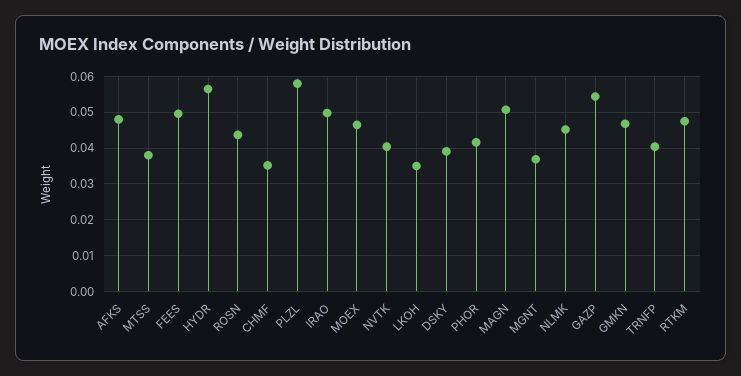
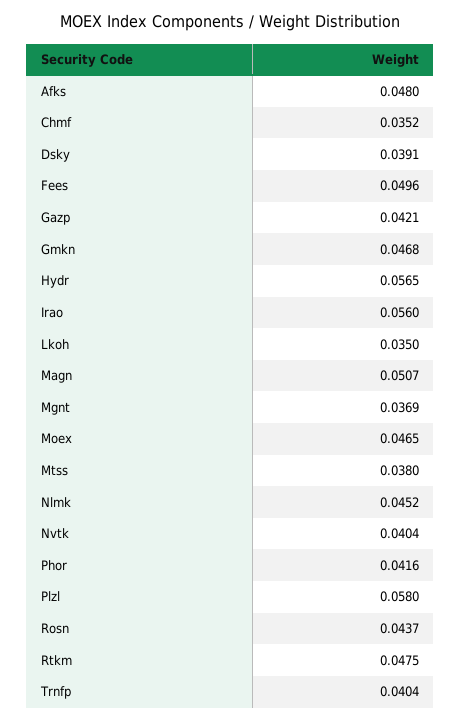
  {
    "AFKS": 0.048,
    "MTSS": 0.038,
    "FEES": 0.0496,
    "HYDR": 0.0565,
    "ROSN": 0.0437,
    "CHMF": 0.0352,
    "PLZL": 0.058,
-   "IRAO": 0.05,
+   "IRAO": 0.056,
    "MOEX": 0.0465,
    "NVTK": 0.0404,
    "LKOH": 0.035,
    "DSKY": 0.0391,
    "PHOR": 0.0416,
    "MAGN": 0.0507,
    "MGNT": 0.0369,
    "NLMK": 0.0452,
-   "GAZP": 0.054,
+   "GAZP": 0.0421,
    "GMKN": 0.0468,
    "TRNFP": 0.0404,
    "RTKM": 0.0475
  }

